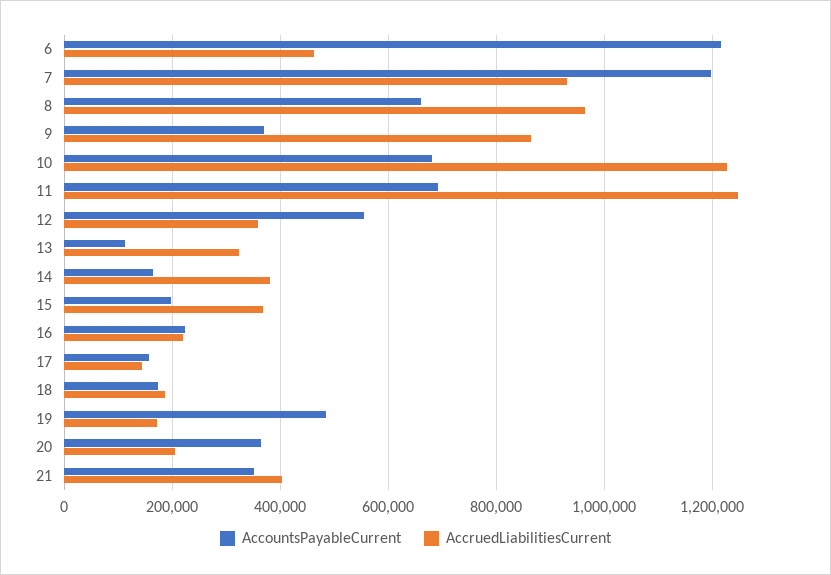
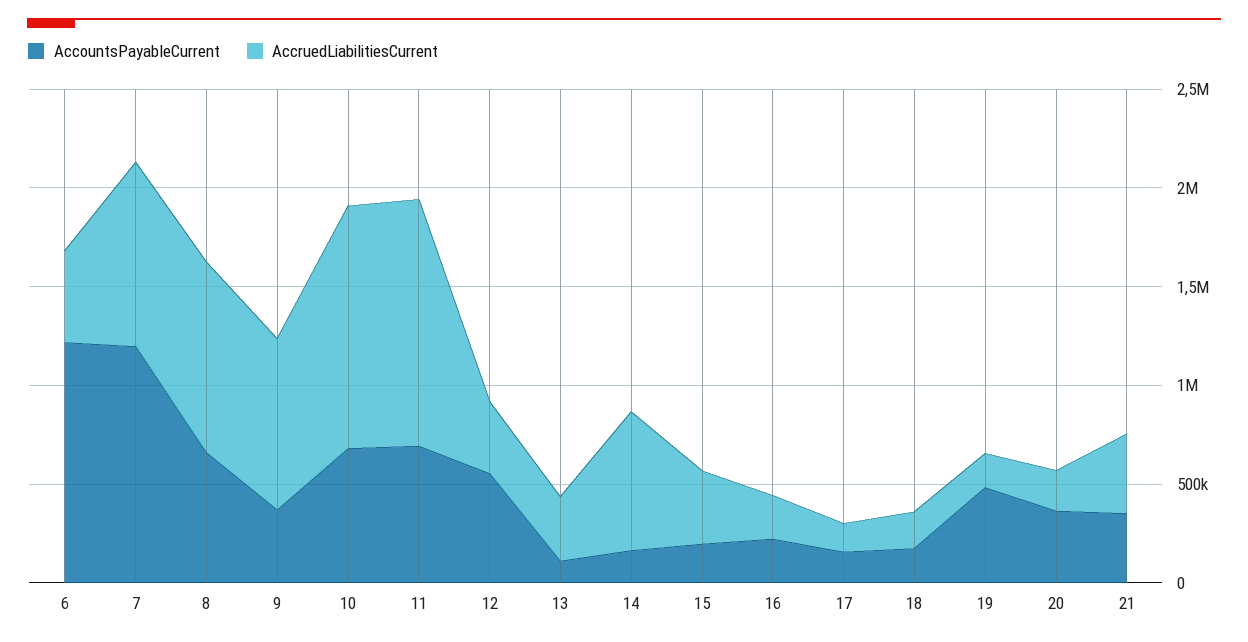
  {
    "AccountsPayableCurrent": {
      "6": 1220000,
      "7": 1200000,
      "8": 660000,
      "9": 380000,
      "10": 680000,
      "11": 700000,
      "12": 560000,
      "13": 120000,
      "14": 160000,
      "15": 200000,
      "16": 220000,
      "17": 160000,
      "18": 180000,
      "19": 480000,
      "20": 360000,
      "21": 360000
    },
    "AccruedLiabilitiesCurrent": {
      "6": 460000,
      "7": 940000,
      "8": 960000,
      "9": 860000,
      "10": 1220000,
      "11": 1240000,
      "12": 360000,
      "13": 320000,
-     "14": 380000,
+     "14": 700000,
      "15": 360000,
      "16": 220000,
      "17": 140000,
      "18": 180000,
      "19": 180000,
      "20": 200000,
      "21": 400000
    }
  }

